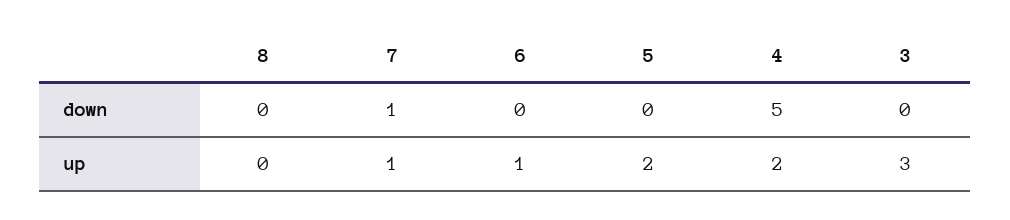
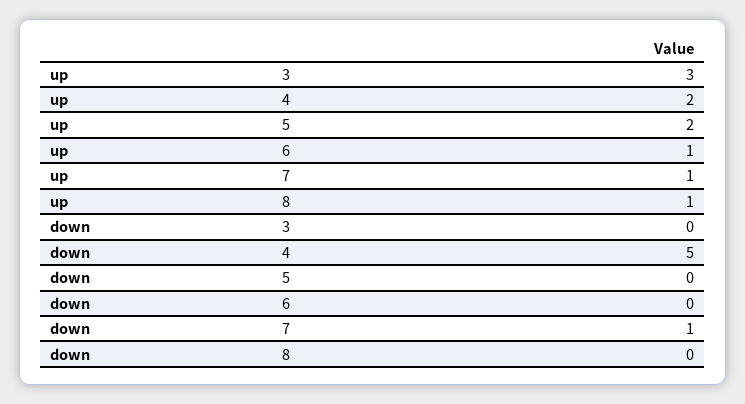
  {
    "8": {
      "down": 0,
-     "up": 0
+     "up": 1
    },
    "7": {
      "down": 1,
      "up": 1
    },
    "6": {
      "down": 0,
      "up": 1
    },
    "5": {
      "down": 0,
      "up": 2
    },
    "4": {
      "down": 5,
      "up": 2
    },
    "3": {
      "down": 0,
      "up": 3
    }
  }

